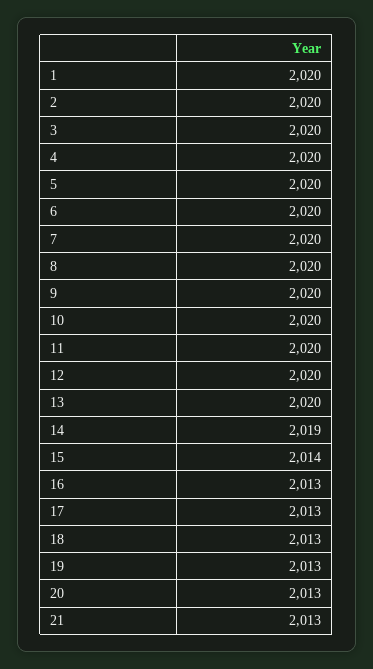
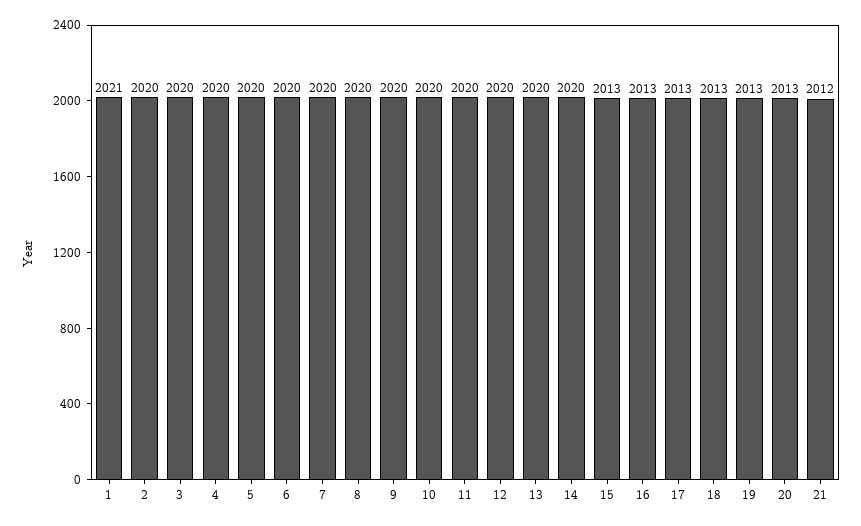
  {
-   "1": 2020,
+   "1": 2021,
    "2": 2020,
    "3": 2020,
    "4": 2020,
    "5": 2020,
    "6": 2020,
    "7": 2020,
    "8": 2020,
    "9": 2020,
    "10": 2020,
    "11": 2020,
    "12": 2020,
    "13": 2020,
-   "14": 2019,
+   "14": 2020,
-   "15": 2014,
+   "15": 2013,
    "16": 2013,
    "17": 2013,
    "18": 2013,
    "19": 2013,
    "20": 2013,
-   "21": 2013
+   "21": 2012
  }

